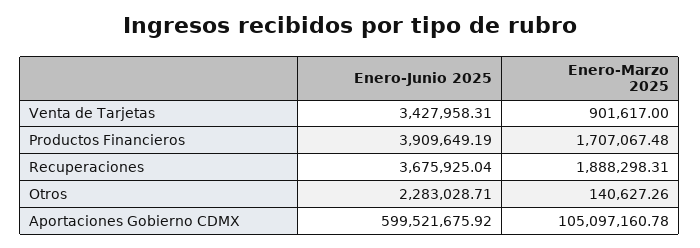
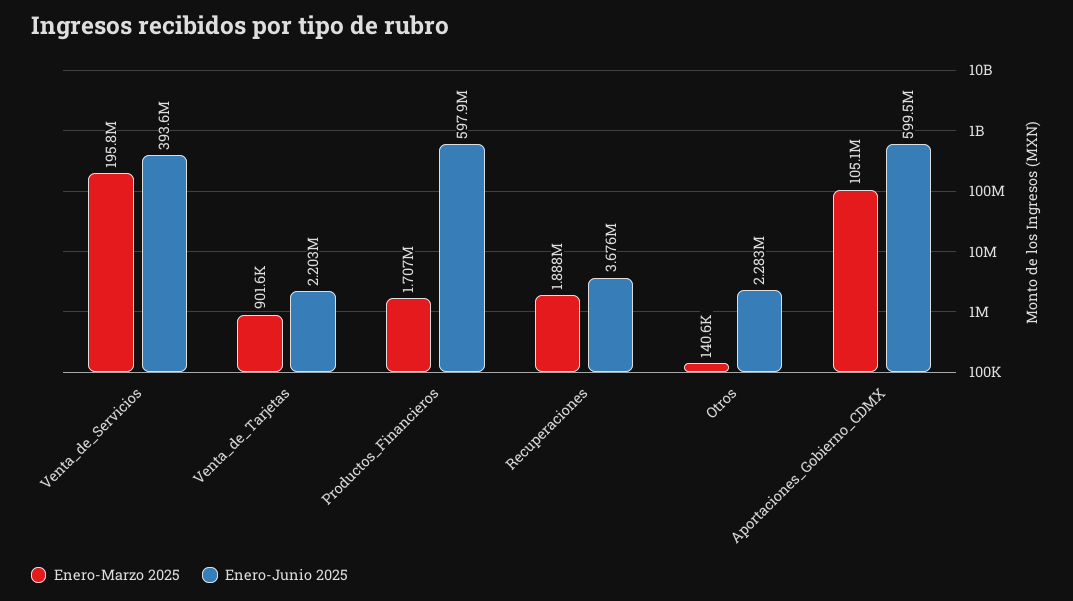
  {
    "Enero-Junio 2025": {
-     "Venta de Tarjetas": 3427958.31,
+     "Venta de Tarjetas": 2203000,
-     "Productos Financieros": 3909649.19,
+     "Productos Financieros": 597900000,
      "Recuperaciones": 3675925.04,
      "Otros": 2283028.71,
-     "Aportaciones Gobierno CDMX": 599521675.92
+     "Aportaciones Gobierno CDMX": 599521675.92,
+     "Venta_de_Servicios": 393600000
    },
    "Enero-Marzo 2025": {
      "Venta de Tarjetas": 901617,
      "Productos Financieros": 1707067.48,
      "Recuperaciones": 1888298.31,
      "Otros": 140627.26,
-     "Aportaciones Gobierno CDMX": 105097160.78
+     "Aportaciones Gobierno CDMX": 105097160.78,
+     "Venta_de_Servicios": 195800000
    }
  }

